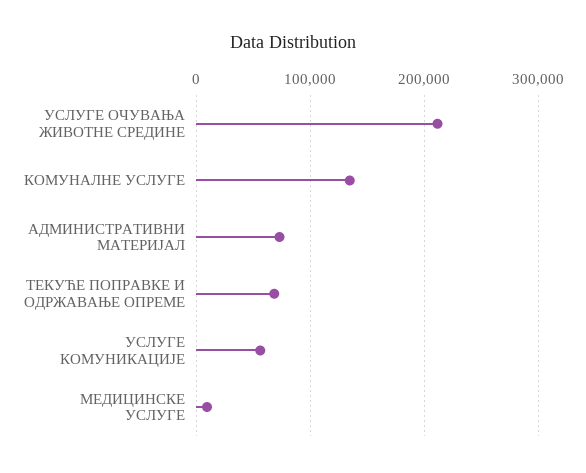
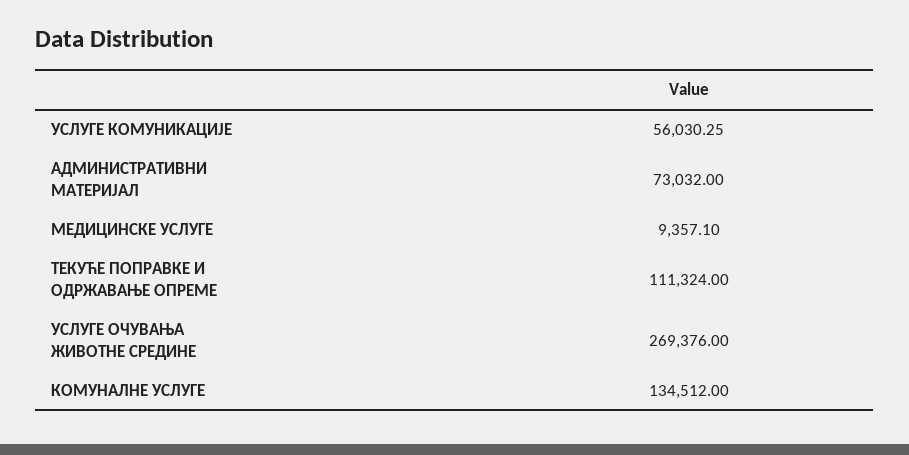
  {
-   "УСЛУГЕ ОЧУВАЊА ЖИВОТНЕ СРЕДИНЕ": 210000,
+   "УСЛУГЕ ОЧУВАЊА ЖИВОТНЕ СРЕДИНЕ": 269376,
    "КОМУНАЛНЕ УСЛУГЕ": 134512,
    "АДМИНИСТРАТИВНИ МАТЕРИЈАЛ": 73032,
-   "ТЕКУЋЕ ПОПРАВКЕ И ОДРЖАВАЊЕ ОПРЕМЕ": 70000,
+   "ТЕКУЋЕ ПОПРАВКЕ И ОДРЖАВАЊЕ ОПРЕМЕ": 111324,
    "УСЛУГЕ КОМУНИКАЦИЈЕ": 56030.25,
    "МЕДИЦИНСКЕ УСЛУГЕ": 9357.1
  }

